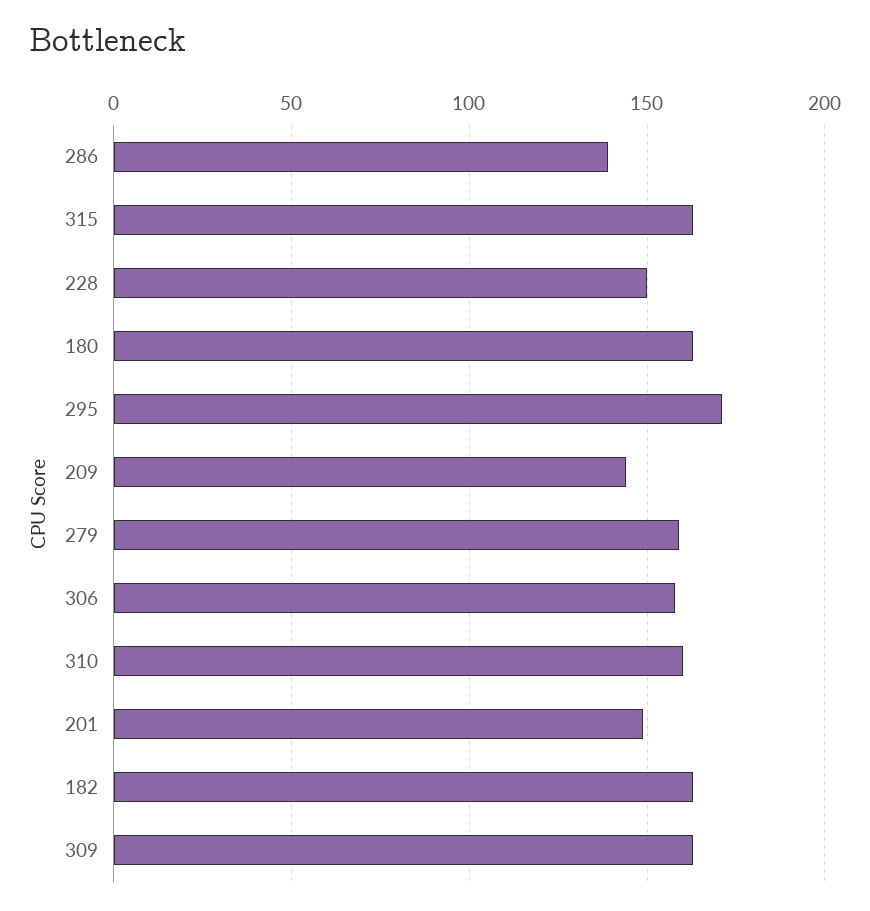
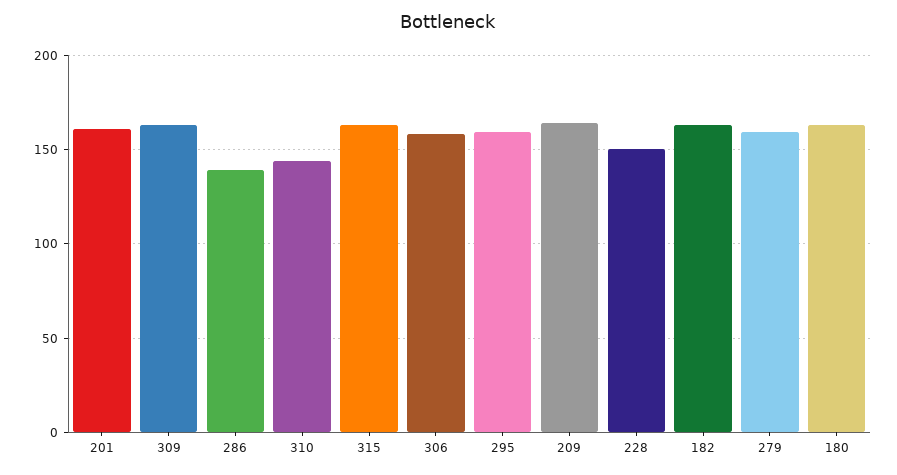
  {
    "286": 140,
    "315": 165,
    "228": 150,
    "180": 165,
-   "295": 170,
+   "295": 160,
-   "209": 145,
+   "209": 165,
    "279": 160,
    "306": 160,
-   "310": 160,
+   "310": 145,
-   "201": 150,
+   "201": 160,
    "182": 165,
    "309": 165
  }

